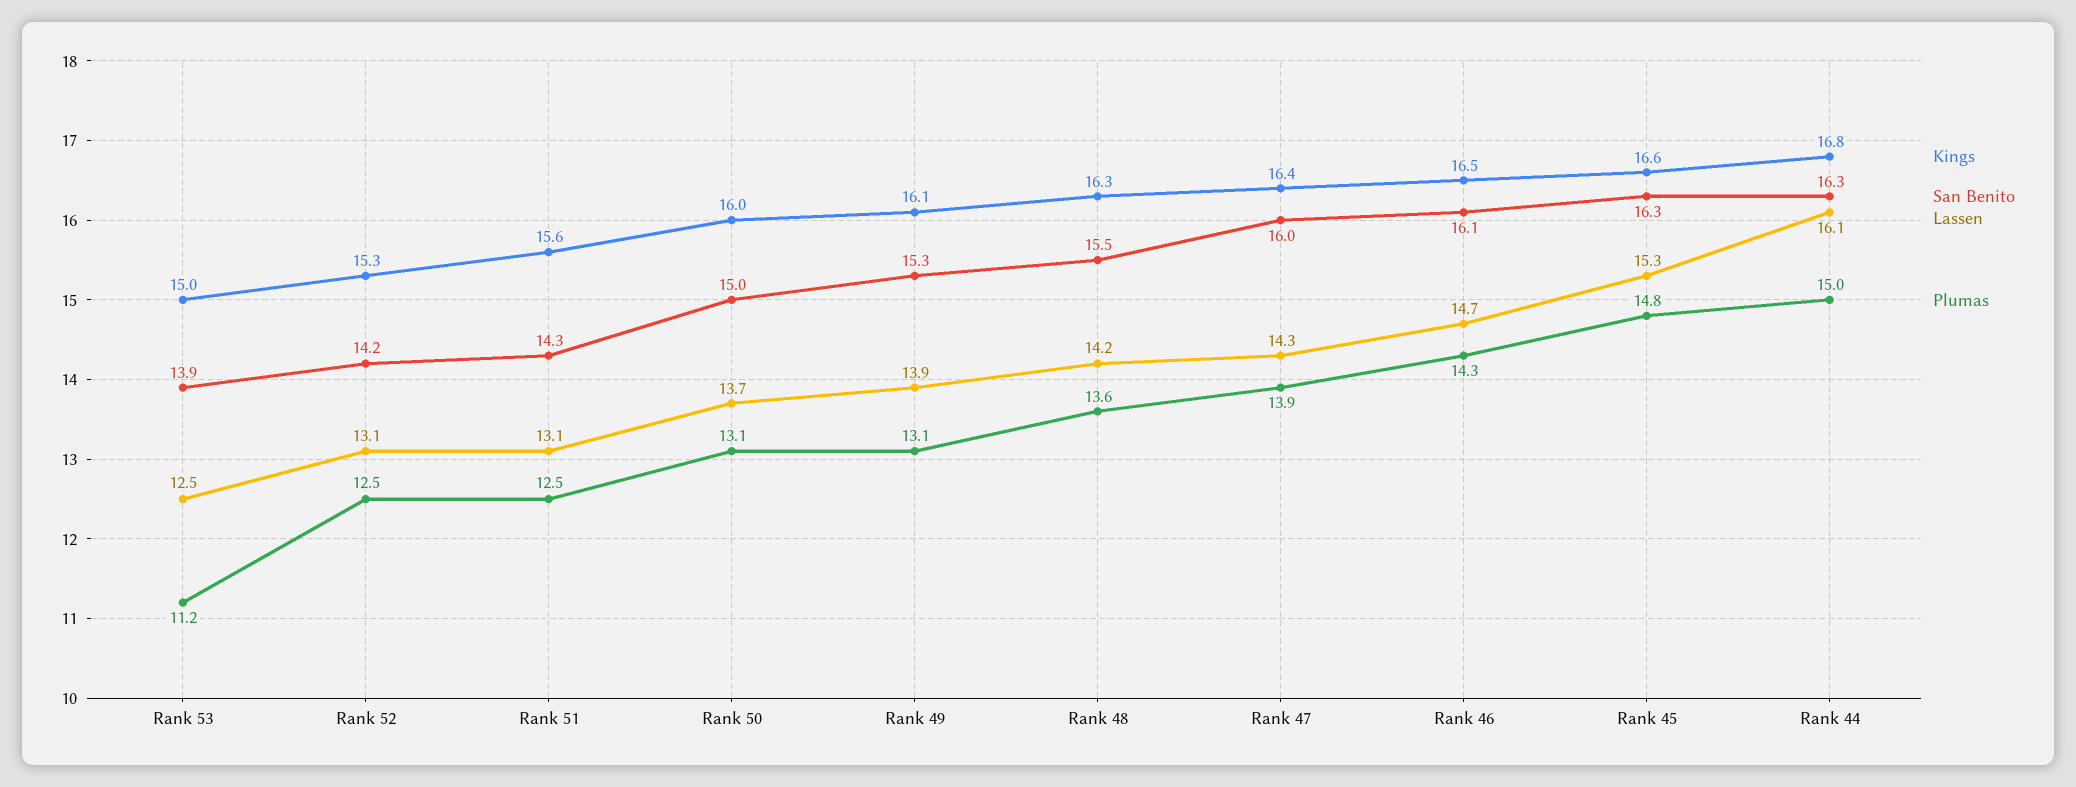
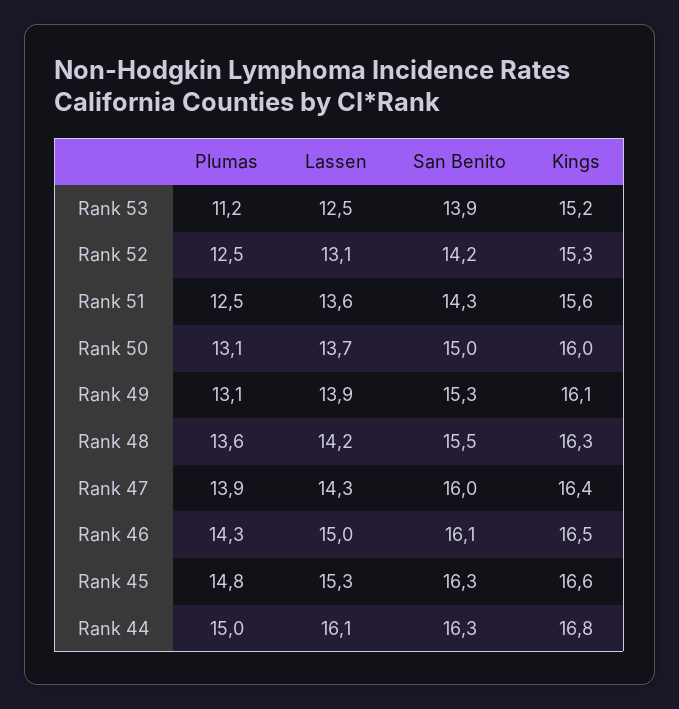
  {
    "Kings": {
-     "Rank 53": 15,
+     "Rank 53": 15.2,
      "Rank 52": 15.3,
      "Rank 51": 15.6,
      "Rank 50": 16,
      "Rank 49": 16.1,
      "Rank 48": 16.3,
      "Rank 47": 16.4,
      "Rank 46": 16.5,
      "Rank 45": 16.6,
      "Rank 44": 16.8
    },
    "San Benito": {
      "Rank 53": 13.9,
      "Rank 52": 14.2,
      "Rank 51": 14.3,
      "Rank 50": 15,
      "Rank 49": 15.3,
      "Rank 48": 15.5,
      "Rank 47": 16,
      "Rank 46": 16.1,
      "Rank 45": 16.3,
      "Rank 44": 16.3
    },
    "Lassen": {
      "Rank 53": 12.5,
      "Rank 52": 13.1,
-     "Rank 51": 13.1,
+     "Rank 51": 13.6,
      "Rank 50": 13.7,
      "Rank 49": 13.9,
      "Rank 48": 14.2,
      "Rank 47": 14.3,
-     "Rank 46": 14.7,
+     "Rank 46": 15,
      "Rank 45": 15.3,
      "Rank 44": 16.1
    },
    "Plumas": {
      "Rank 53": 11.2,
      "Rank 52": 12.5,
      "Rank 51": 12.5,
      "Rank 50": 13.1,
      "Rank 49": 13.1,
      "Rank 48": 13.6,
      "Rank 47": 13.9,
      "Rank 46": 14.3,
      "Rank 45": 14.8,
      "Rank 44": 15
    }
  }

